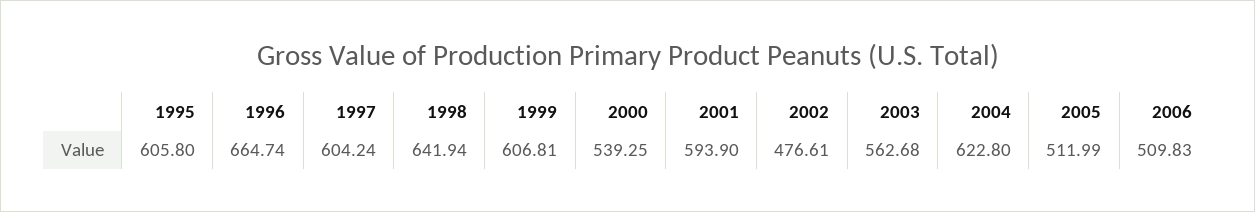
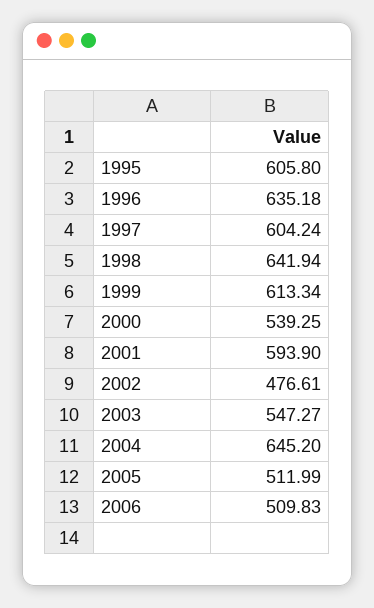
  {
    "1995": 605.8,
-   "1996": 664.74,
+   "1996": 635.18,
    "1997": 604.24,
    "1998": 641.94,
-   "1999": 606.81,
+   "1999": 613.34,
    "2000": 539.25,
    "2001": 593.9,
    "2002": 476.61,
-   "2003": 562.68,
+   "2003": 547.27,
-   "2004": 622.8,
+   "2004": 645.2,
    "2005": 511.99,
    "2006": 509.83
  }

